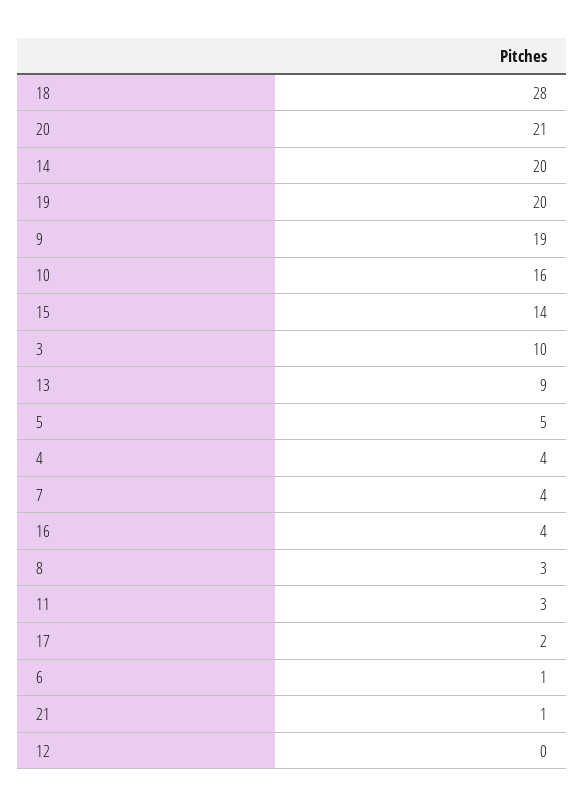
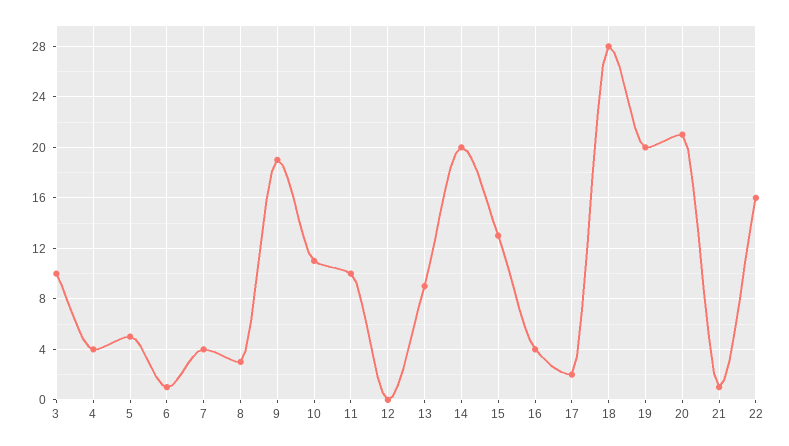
  {
    "18": 28,
    "20": 21,
    "14": 20,
    "19": 20,
    "9": 19,
-   "10": 16,
+   "10": 11,
-   "15": 14,
+   "15": 13,
    "3": 10,
    "13": 9,
    "5": 5,
    "4": 4,
    "7": 4,
    "16": 4,
    "8": 3,
-   "11": 3,
+   "11": 10,
    "17": 2,
    "6": 1,
    "21": 1,
-   "12": 0
+   "12": 0,
+   "22": 16
  }

